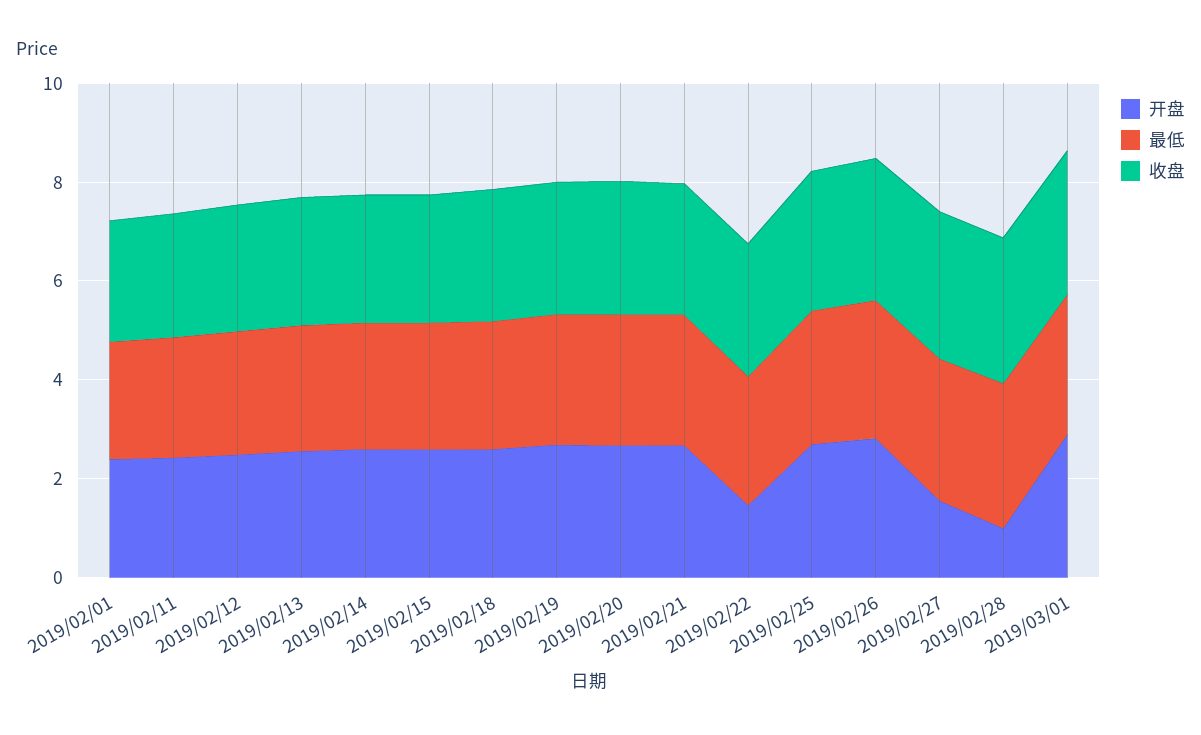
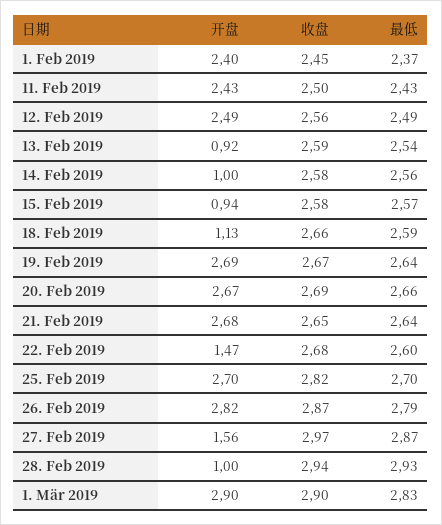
  {
    "开盘": {
      "2019/02/01": 2.4,
      "2019/02/11": 2.43,
      "2019/02/12": 2.49,
-     "2019/02/13": 2.5,
+     "2019/02/13": 0.92,
-     "2019/02/14": 2.5,
+     "2019/02/14": 1,
-     "2019/02/15": 2.5,
+     "2019/02/15": 0.94,
-     "2019/02/18": 2.5,
+     "2019/02/18": 1.13,
      "2019/02/19": 2.69,
      "2019/02/20": 2.67,
      "2019/02/21": 2.68,
      "2019/02/22": 1.47,
      "2019/02/25": 2.7,
      "2019/02/26": 2.82,
      "2019/02/27": 1.56,
      "2019/02/28": 1,
      "2019/03/01": 2.9
    },
    "最低": {
      "2019/02/01": 2.37,
      "2019/02/11": 2.43,
      "2019/02/12": 2.49,
      "2019/02/13": 2.54,
      "2019/02/14": 2.56,
      "2019/02/15": 2.57,
      "2019/02/18": 2.59,
      "2019/02/19": 2.64,
      "2019/02/20": 2.66,
      "2019/02/21": 2.64,
      "2019/02/22": 2.6,
      "2019/02/25": 2.7,
      "2019/02/26": 2.79,
      "2019/02/27": 2.87,
      "2019/02/28": 2.93,
      "2019/03/01": 2.83
    },
    "收盘": {
      "2019/02/01": 2.45,
      "2019/02/11": 2.5,
      "2019/02/12": 2.56,
      "2019/02/13": 2.59,
      "2019/02/14": 2.58,
      "2019/02/15": 2.58,
      "2019/02/18": 2.66,
      "2019/02/19": 2.67,
      "2019/02/20": 2.69,
      "2019/02/21": 2.65,
      "2019/02/22": 2.68,
      "2019/02/25": 2.82,
      "2019/02/26": 2.87,
      "2019/02/27": 2.97,
      "2019/02/28": 2.94,
      "2019/03/01": 2.9
    }
  }

